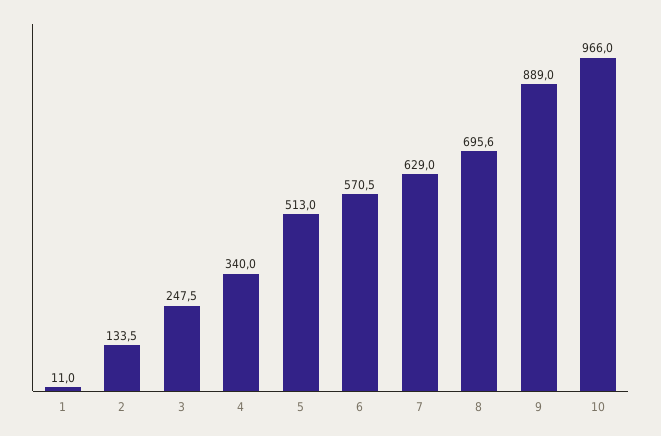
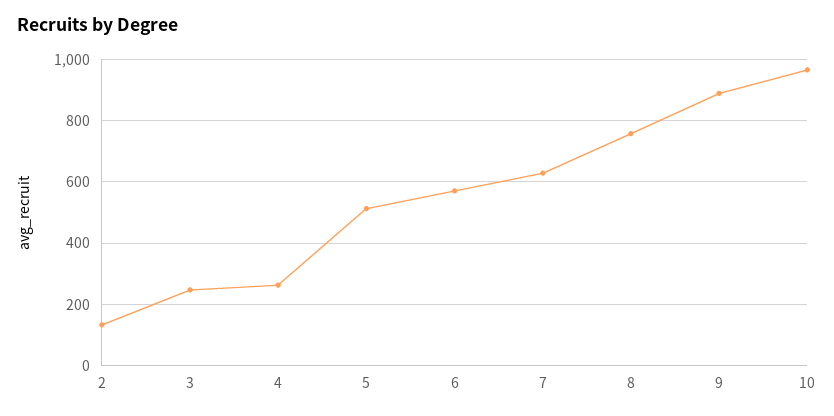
  {
-   "1": 11,
    "2": 133.5,
    "3": 247.5,
-   "4": 340,
+   "4": 260,
    "5": 513,
    "6": 570.5,
    "7": 629,
-   "8": 695.6,
+   "8": 760,
    "9": 889,
    "10": 966
  }

